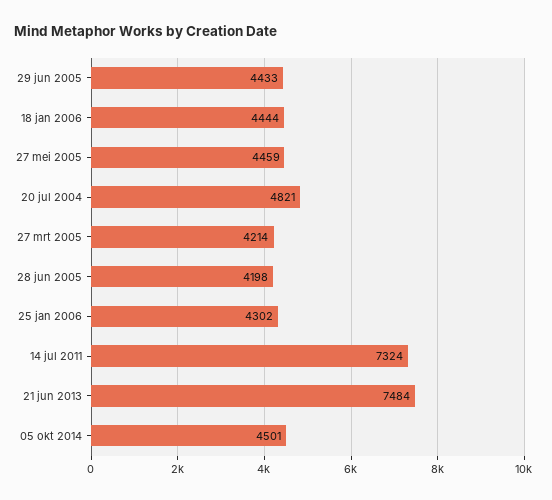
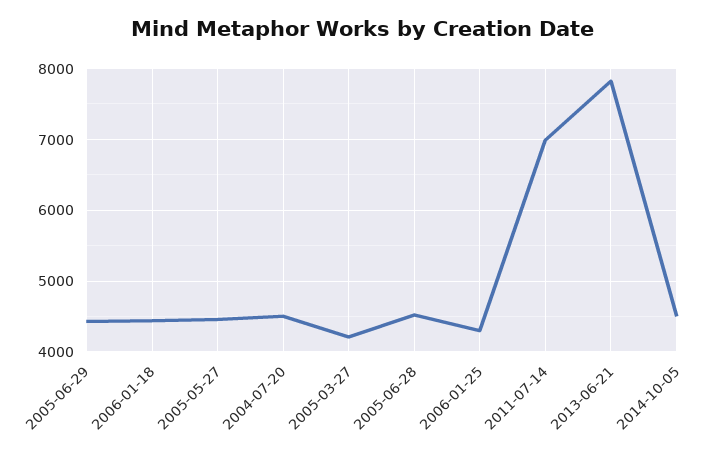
  {
    "29 jun 2005": 4433,
    "18 jan 2006": 4444,
    "27 mei 2005": 4459,
-   "20 jul 2004": 4821,
+   "20 jul 2004": 4500,
    "27 mrt 2005": 4214,
-   "28 jun 2005": 4198,
+   "28 jun 2005": 4500,
    "25 jan 2006": 4302,
-   "14 jul 2011": 7324,
+   "14 jul 2011": 7000,
-   "21 jun 2013": 7484,
+   "21 jun 2013": 7800,
    "05 okt 2014": 4501
  }

